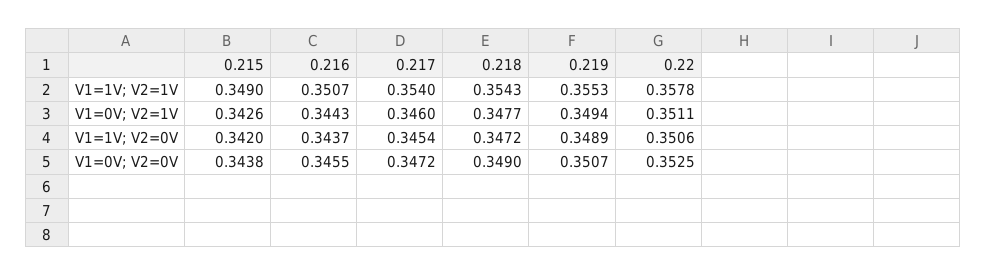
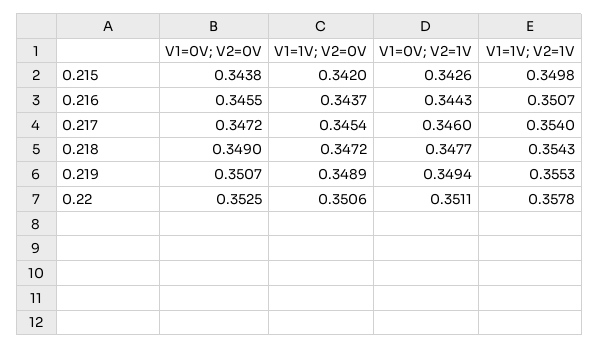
  {
    "0.215": {
-     "V1=1V; V2=1V": 0.349,
+     "V1=1V; V2=1V": 0.3498,
      "V1=0V; V2=1V": 0.3426,
      "V1=1V; V2=0V": 0.342,
      "V1=0V; V2=0V": 0.3438
    },
    "0.216": {
      "V1=1V; V2=1V": 0.3507,
      "V1=0V; V2=1V": 0.3443,
      "V1=1V; V2=0V": 0.3437,
      "V1=0V; V2=0V": 0.3455
    },
    "0.217": {
      "V1=1V; V2=1V": 0.354,
      "V1=0V; V2=1V": 0.346,
      "V1=1V; V2=0V": 0.3454,
      "V1=0V; V2=0V": 0.3472
    },
    "0.218": {
      "V1=1V; V2=1V": 0.3543,
      "V1=0V; V2=1V": 0.3477,
      "V1=1V; V2=0V": 0.3472,
      "V1=0V; V2=0V": 0.349
    },
    "0.219": {
      "V1=1V; V2=1V": 0.3553,
      "V1=0V; V2=1V": 0.3494,
      "V1=1V; V2=0V": 0.3489,
      "V1=0V; V2=0V": 0.3507
    },
    "0.22": {
      "V1=1V; V2=1V": 0.3578,
      "V1=0V; V2=1V": 0.3511,
      "V1=1V; V2=0V": 0.3506,
      "V1=0V; V2=0V": 0.3525
    }
  }

